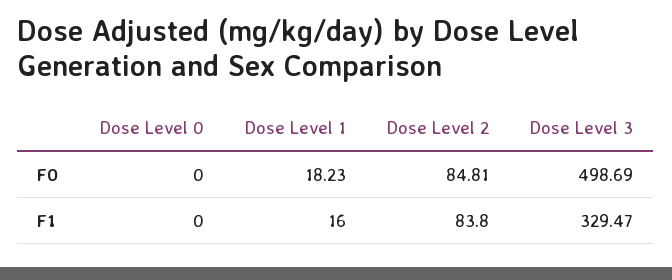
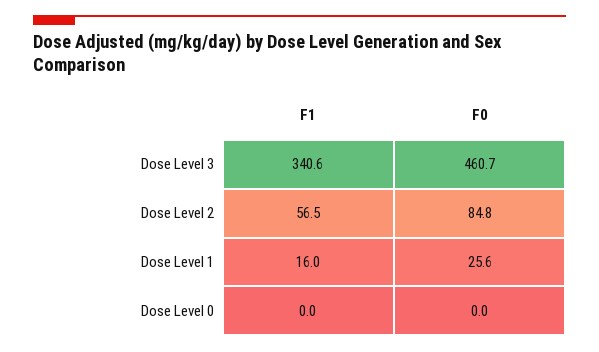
  {
    "Dose Level 0": {
      "F0": 0,
      "F1": 0
    },
    "Dose Level 1": {
-     "F0": 18.23,
+     "F0": 25.6,
      "F1": 16
    },
    "Dose Level 2": {
      "F0": 84.81,
-     "F1": 83.8
+     "F1": 56.5
    },
    "Dose Level 3": {
-     "F0": 498.69,
+     "F0": 460.7,
-     "F1": 329.47
+     "F1": 340.6
    }
  }

